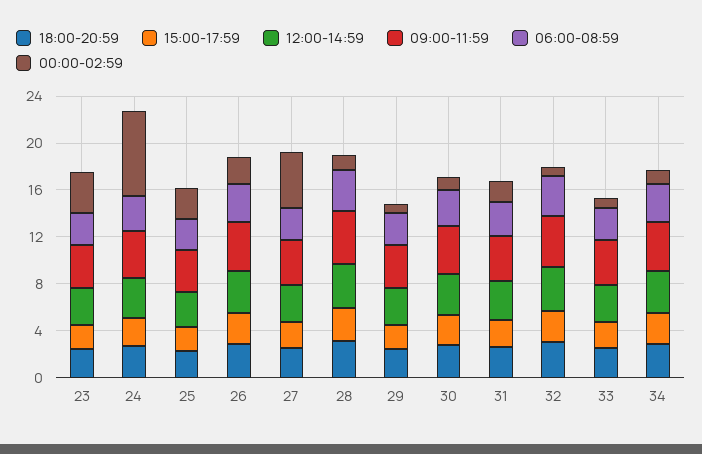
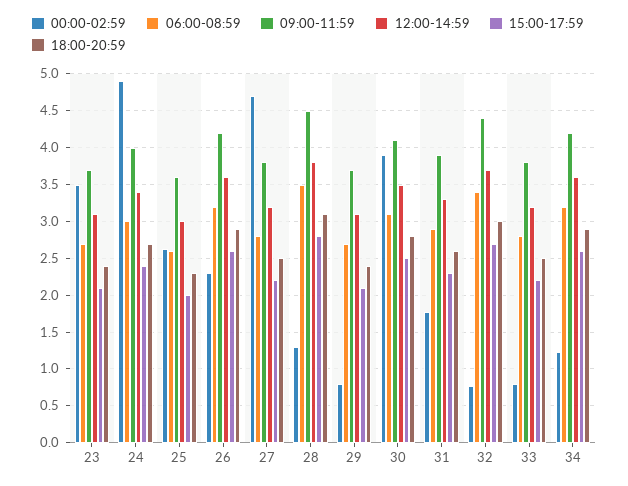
  {
    "18:00-20:59": {
      "23": 2.4,
      "24": 2.7,
      "25": 2.3,
      "26": 2.9,
      "27": 2.5,
      "28": 3.1,
      "29": 2.4,
      "30": 2.8,
      "31": 2.6,
      "32": 3,
      "33": 2.5,
      "34": 2.9
    },
    "15:00-17:59": {
      "23": 2.1,
      "24": 2.4,
      "25": 2,
      "26": 2.6,
      "27": 2.2,
      "28": 2.8,
      "29": 2.1,
      "30": 2.5,
      "31": 2.3,
      "32": 2.7,
      "33": 2.2,
      "34": 2.6
    },
    "12:00-14:59": {
      "23": 3.1,
      "24": 3.4,
      "25": 3,
      "26": 3.6,
      "27": 3.2,
      "28": 3.8,
      "29": 3.1,
      "30": 3.5,
      "31": 3.3,
      "32": 3.7,
      "33": 3.2,
      "34": 3.6
    },
    "09:00-11:59": {
      "23": 3.7,
      "24": 4,
      "25": 3.6,
      "26": 4.2,
      "27": 3.8,
      "28": 4.5,
      "29": 3.7,
      "30": 4.1,
      "31": 3.9,
      "32": 4.4,
      "33": 3.8,
      "34": 4.2
    },
    "06:00-08:59": {
      "23": 2.7,
      "24": 3,
      "25": 2.6,
      "26": 3.2,
      "27": 2.8,
      "28": 3.5,
      "29": 2.7,
      "30": 3.1,
      "31": 2.9,
      "32": 3.4,
      "33": 2.8,
      "34": 3.2
    },
    "00:00-02:59": {
      "23": 3.5,
-     "24": 7,
+     "24": 4.9,
      "25": 2.6,
      "26": 2.3,
      "27": 4.7,
      "28": 1.3,
      "29": 0.8,
-     "30": 1,
+     "30": 3.9,
      "31": 1.8,
      "32": 0.8,
      "33": 0.8,
      "34": 1.2
    }
  }

